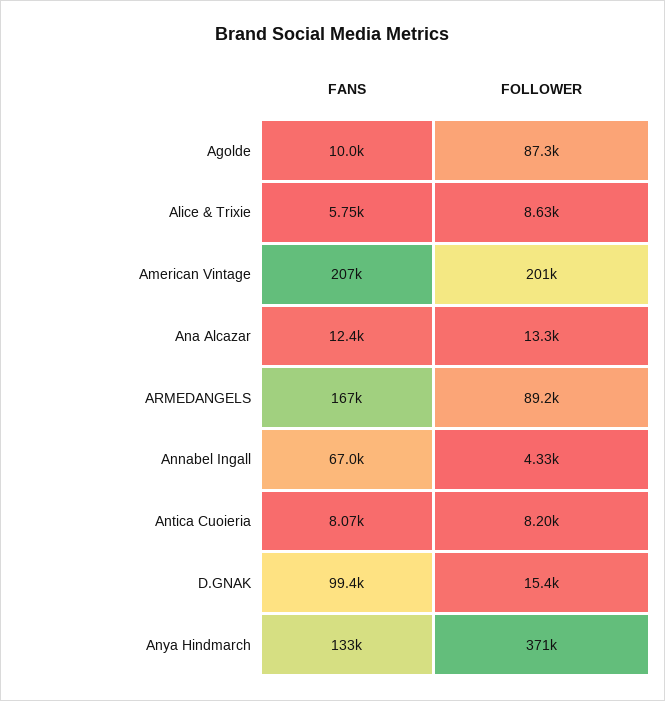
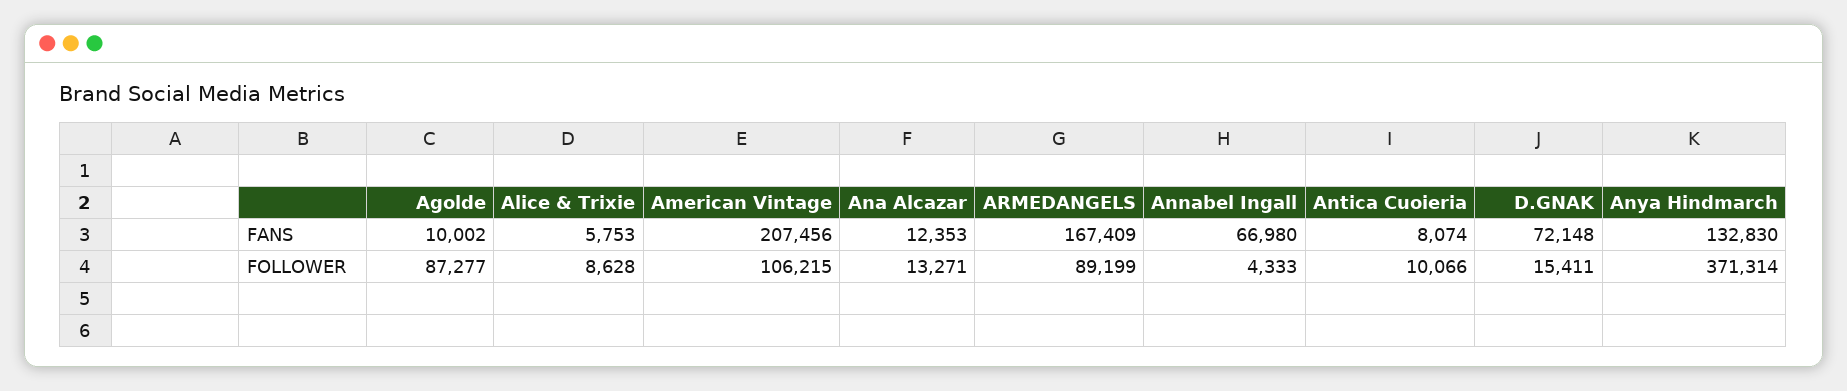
  {
    "FANS": {
      "Agolde": 10002,
      "Alice & Trixie": 5753,
      "American Vintage": 207456,
      "Ana Alcazar": 12353,
      "ARMEDANGELS": 167409,
      "Annabel Ingall": 66980,
      "Antica Cuoieria": 8074,
-     "D.GNAK": 99400,
+     "D.GNAK": 72148,
      "Anya Hindmarch": 132830
    },
    "FOLLOWER": {
      "Agolde": 87277,
      "Alice & Trixie": 8628,
-     "American Vintage": 201000,
+     "American Vintage": 106215,
      "Ana Alcazar": 13271,
      "ARMEDANGELS": 89199,
      "Annabel Ingall": 4333,
-     "Antica Cuoieria": 8200,
+     "Antica Cuoieria": 10066,
      "D.GNAK": 15411,
      "Anya Hindmarch": 371314
    }
  }

